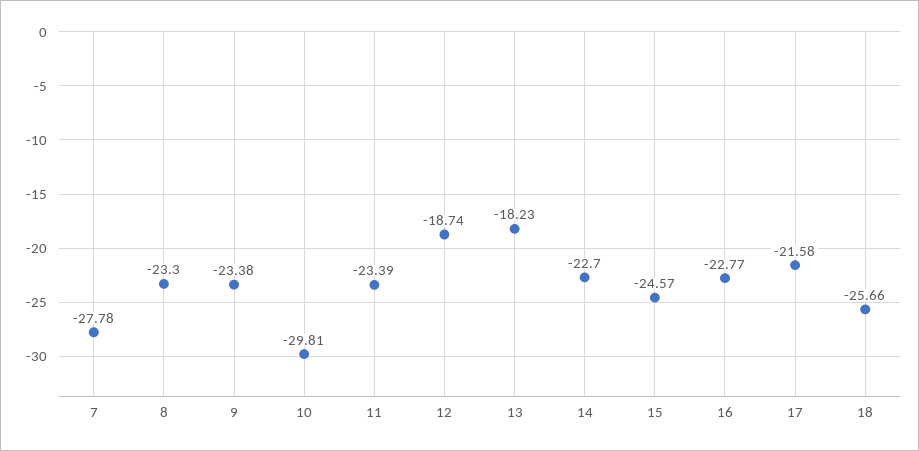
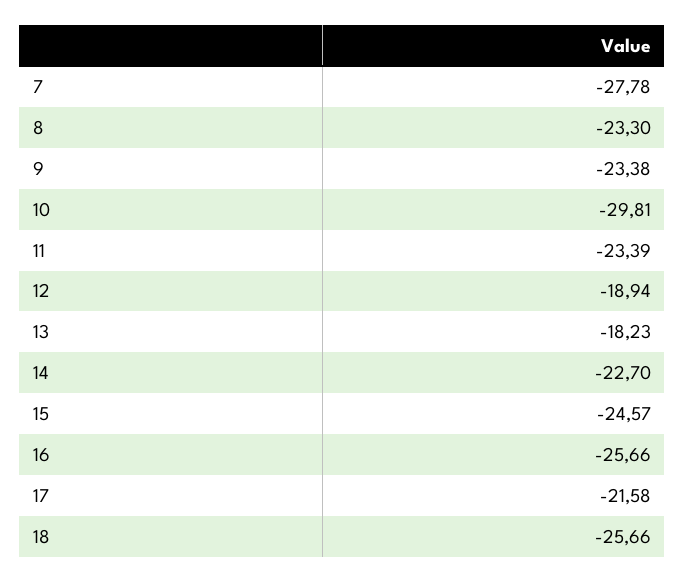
  {
    "7": -27.78,
    "8": -23.3,
    "9": -23.38,
    "10": -29.81,
    "11": -23.39,
-   "12": -18.74,
+   "12": -18.94,
    "13": -18.23,
    "14": -22.7,
    "15": -24.57,
-   "16": -22.77,
+   "16": -25.66,
    "17": -21.58,
    "18": -25.66
  }

